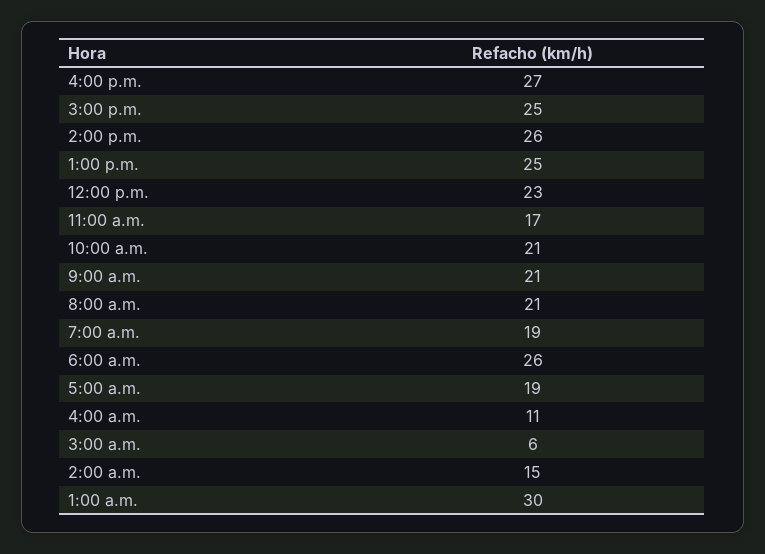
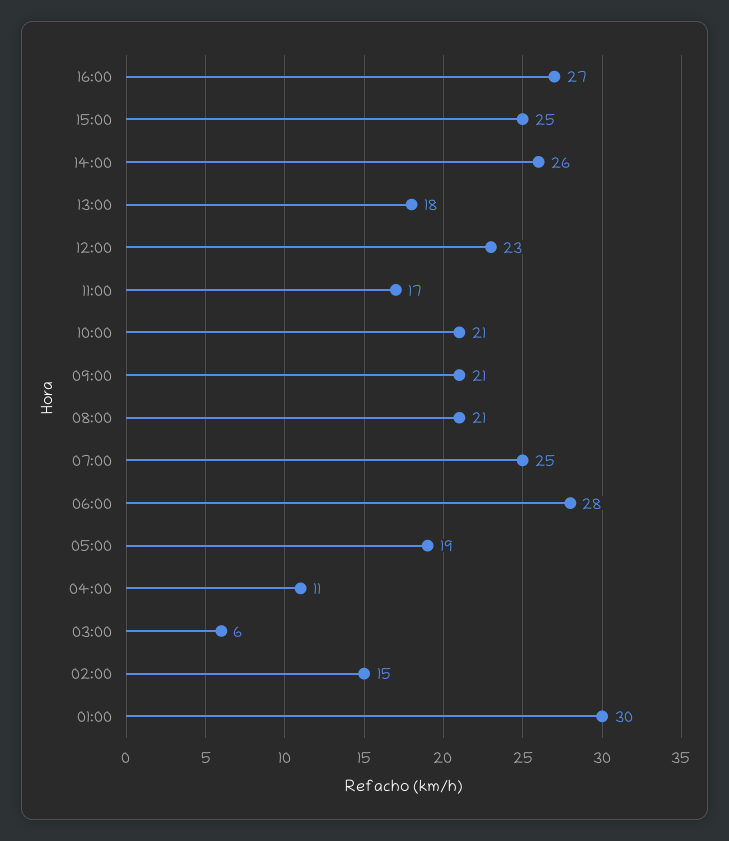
  {
    "4:00 p.m.": 27,
    "3:00 p.m.": 25,
    "2:00 p.m.": 26,
-   "1:00 p.m.": 25,
+   "1:00 p.m.": 18,
    "12:00 p.m.": 23,
    "11:00 a.m.": 17,
    "10:00 a.m.": 21,
    "9:00 a.m.": 21,
    "8:00 a.m.": 21,
-   "7:00 a.m.": 19,
+   "7:00 a.m.": 25,
-   "6:00 a.m.": 26,
+   "6:00 a.m.": 28,
    "5:00 a.m.": 19,
    "4:00 a.m.": 11,
    "3:00 a.m.": 6,
    "2:00 a.m.": 15,
    "1:00 a.m.": 30
  }

